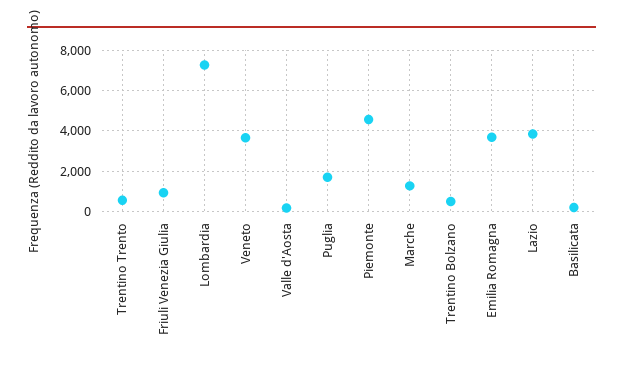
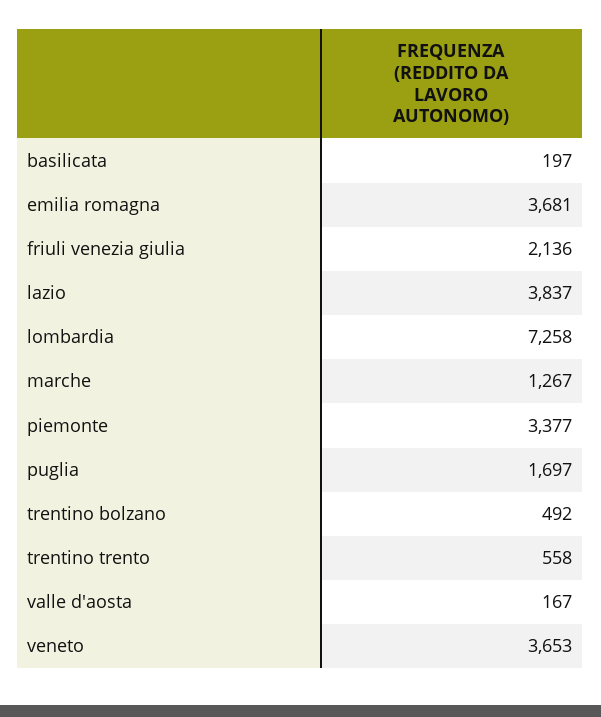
  {
    "Trentino Trento": 558,
-   "Friuli Venezia Giulia": 1000,
+   "Friuli Venezia Giulia": 2136,
    "Lombardia": 7258,
    "Veneto": 3653,
    "Valle d'Aosta": 167,
    "Puglia": 1697,
-   "Piemonte": 4500,
+   "Piemonte": 3377,
    "Marche": 1267,
    "Trentino Bolzano": 492,
    "Emilia Romagna": 3681,
    "Lazio": 3837,
    "Basilicata": 197
  }

